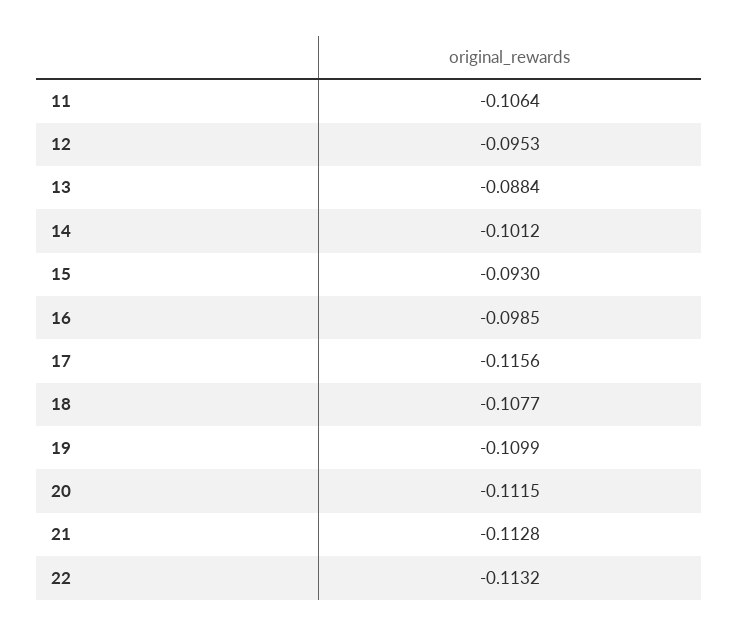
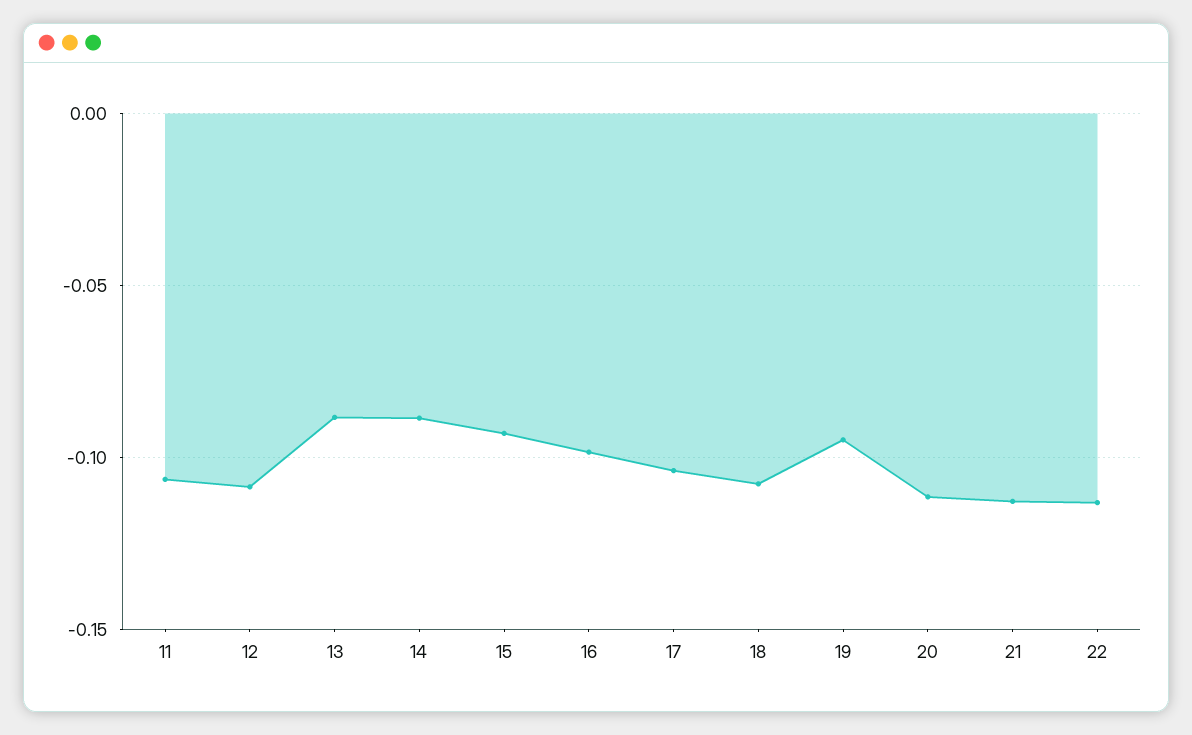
  {
    "11": -0.1064,
-   "12": -0.0953,
+   "12": -0.11,
    "13": -0.0884,
-   "14": -0.1012,
+   "14": -0.09,
    "15": -0.093,
    "16": -0.0985,
-   "17": -0.1156,
+   "17": -0.105,
    "18": -0.1077,
-   "19": -0.1099,
+   "19": -0.095,
    "20": -0.1115,
    "21": -0.1128,
    "22": -0.1132
  }

